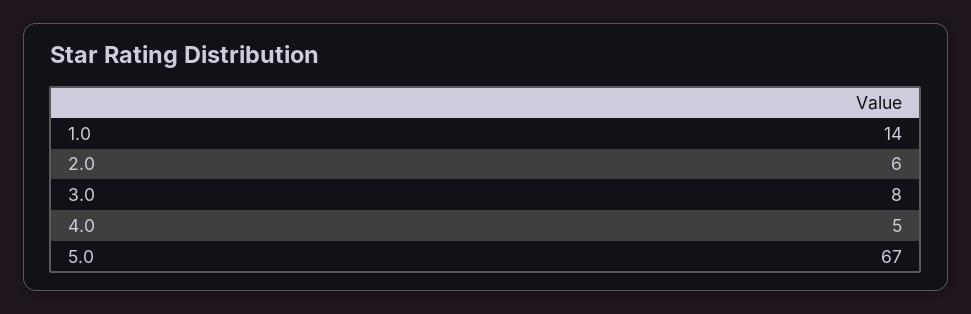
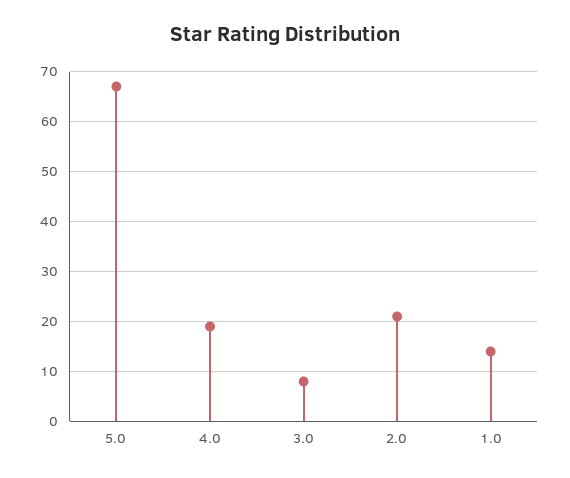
  {
    "1.0": 14,
-   "2.0": 6,
+   "2.0": 20,
    "3.0": 8,
-   "4.0": 5,
+   "4.0": 20,
    "5.0": 67
  }

